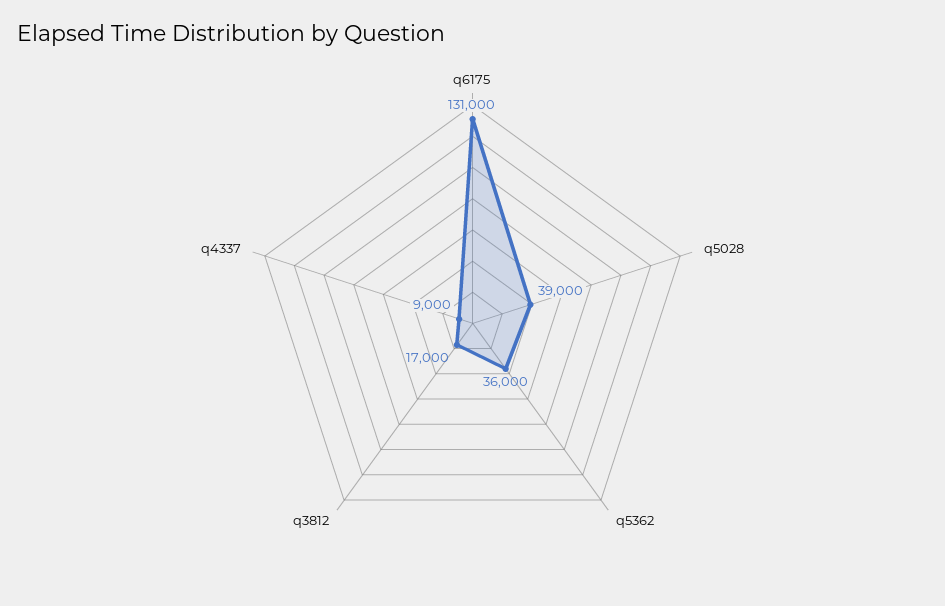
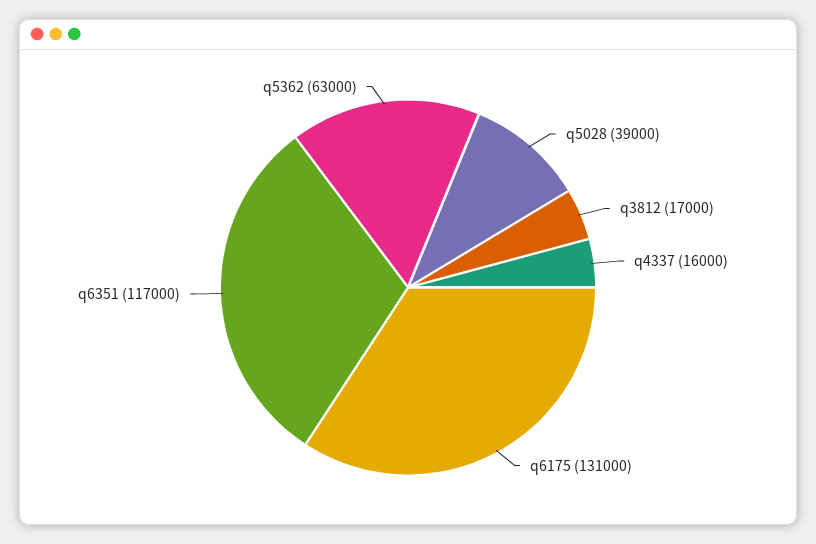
  {
    "q6175": 131000,
    "q5028": 39000,
-   "q5362": 36000,
+   "q5362": 63000,
    "q3812": 17000,
-   "q4337": 9000
+   "q4337": 16000,
+   "q6351": 117000
  }

